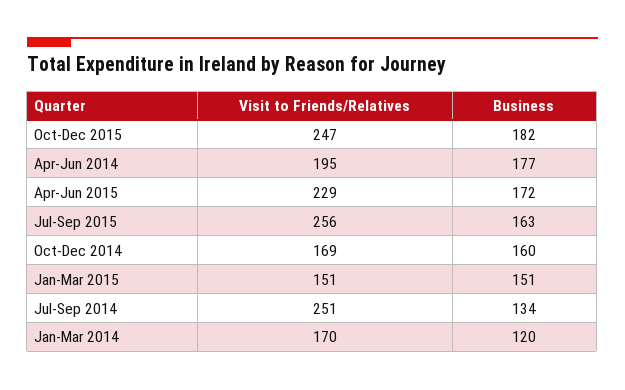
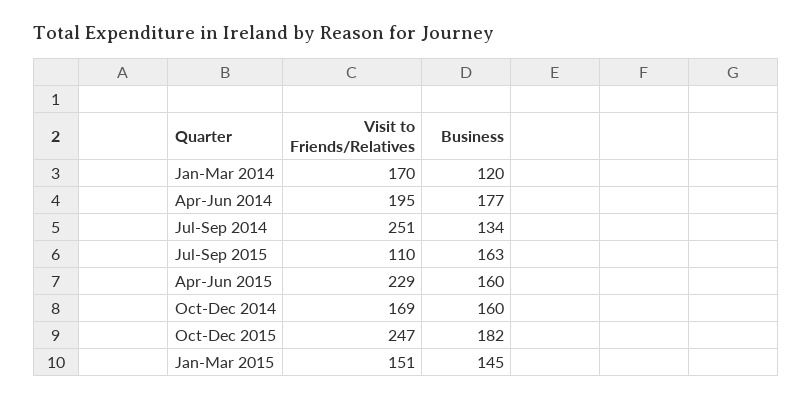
  {
    "Visit to Friends/Relatives": {
      "Oct-Dec 2015": 247,
      "Apr-Jun 2014": 195,
      "Apr-Jun 2015": 229,
-     "Jul-Sep 2015": 256,
+     "Jul-Sep 2015": 110,
      "Oct-Dec 2014": 169,
      "Jan-Mar 2015": 151,
      "Jul-Sep 2014": 251,
      "Jan-Mar 2014": 170
    },
    "Business": {
      "Oct-Dec 2015": 182,
      "Apr-Jun 2014": 177,
-     "Apr-Jun 2015": 172,
+     "Apr-Jun 2015": 160,
      "Jul-Sep 2015": 163,
      "Oct-Dec 2014": 160,
-     "Jan-Mar 2015": 151,
+     "Jan-Mar 2015": 145,
      "Jul-Sep 2014": 134,
      "Jan-Mar 2014": 120
    }
  }

